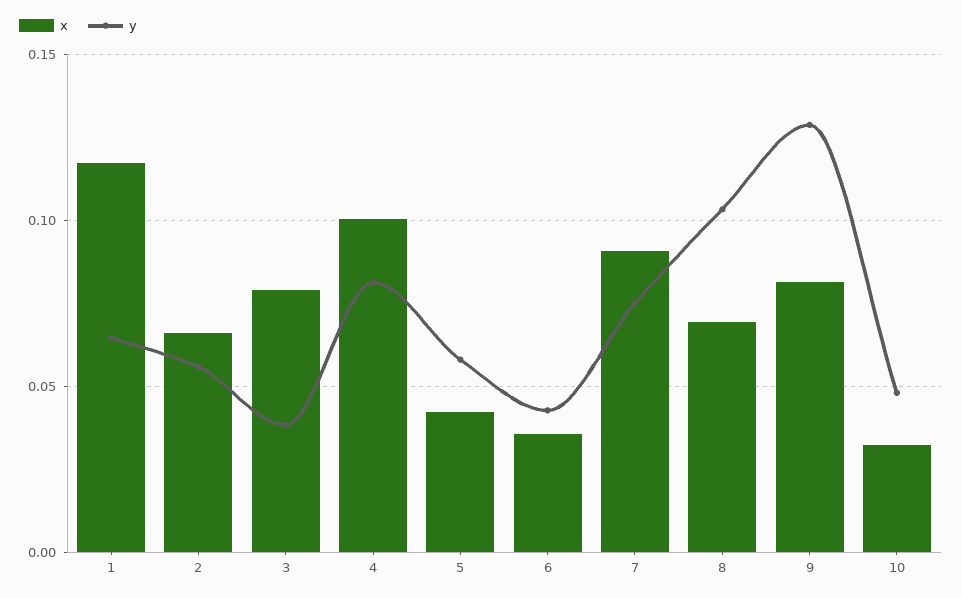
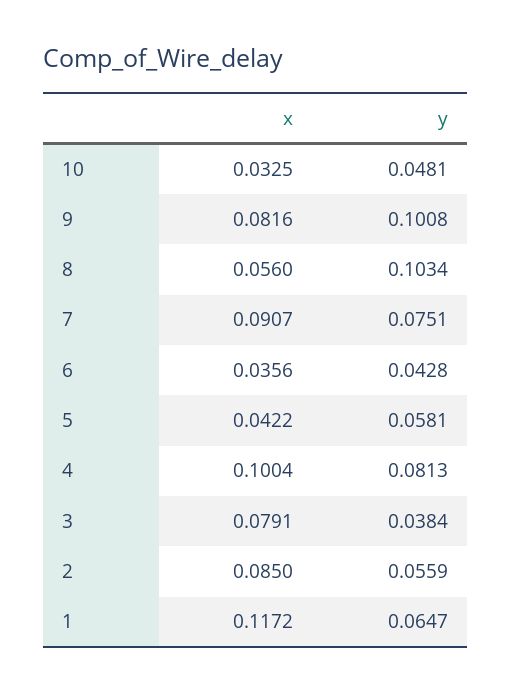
  {
    "x": {
      "1": 0.1172,
-     "2": 0.065,
+     "2": 0.085,
      "3": 0.0791,
      "4": 0.1004,
      "5": 0.0422,
      "6": 0.0356,
      "7": 0.0907,
-     "8": 0.07,
+     "8": 0.056,
      "9": 0.0816,
      "10": 0.0325
    },
    "y": {
      "1": 0.0647,
      "2": 0.0559,
      "3": 0.0384,
      "4": 0.0813,
      "5": 0.0581,
      "6": 0.0428,
      "7": 0.0751,
      "8": 0.1034,
-     "9": 0.13,
+     "9": 0.1008,
      "10": 0.0481
    }
  }

